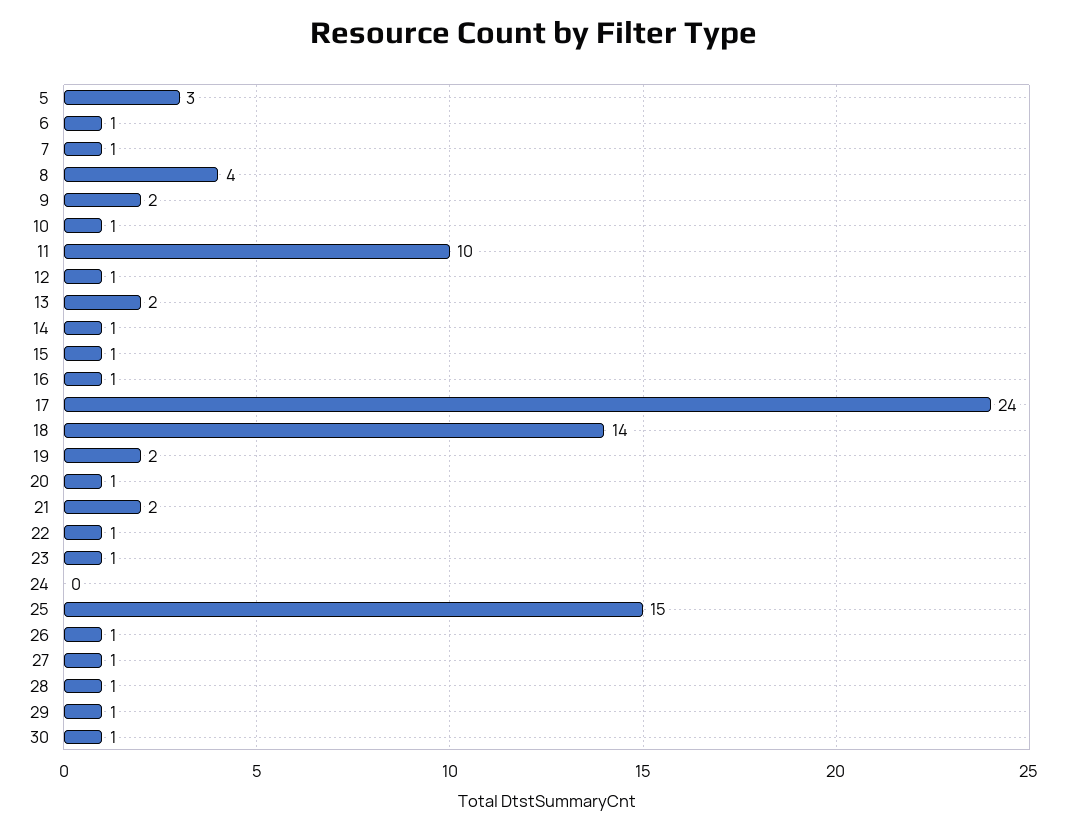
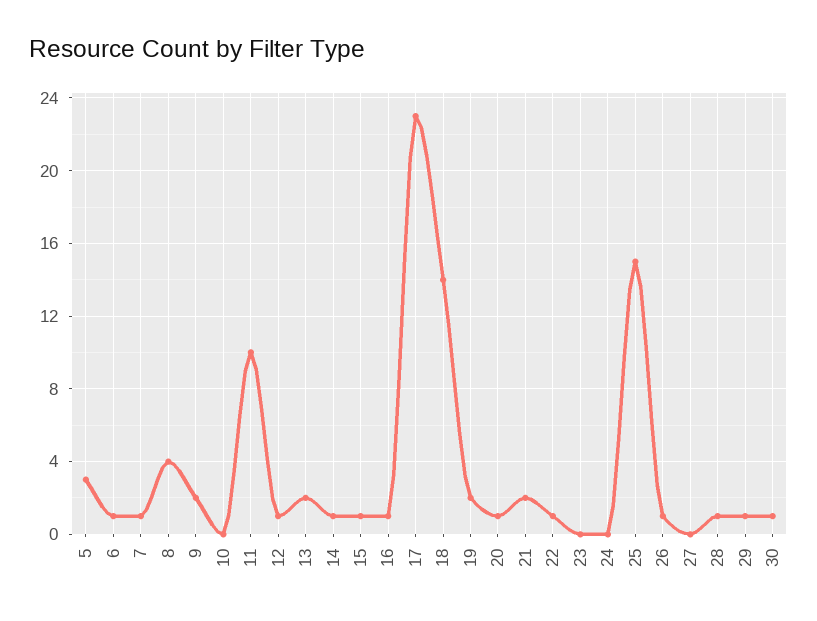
  {
    "5": 3,
    "6": 1,
    "7": 1,
    "8": 4,
    "9": 2,
-   "10": 1,
+   "10": 0,
    "11": 10,
    "12": 1,
    "13": 2,
    "14": 1,
    "15": 1,
    "16": 1,
-   "17": 24,
+   "17": 23,
    "18": 14,
    "19": 2,
    "20": 1,
    "21": 2,
    "22": 1,
-   "23": 1,
+   "23": 0,
    "24": 0,
    "25": 15,
    "26": 1,
-   "27": 1,
+   "27": 0,
    "28": 1,
    "29": 1,
    "30": 1
  }

